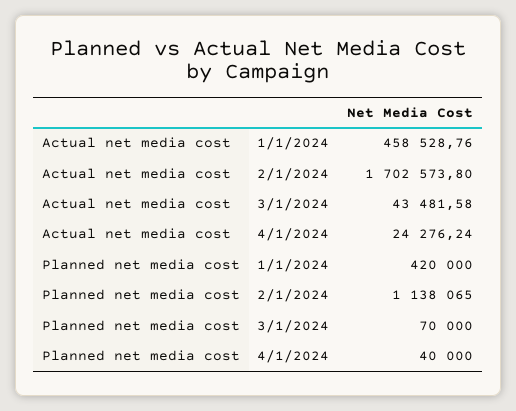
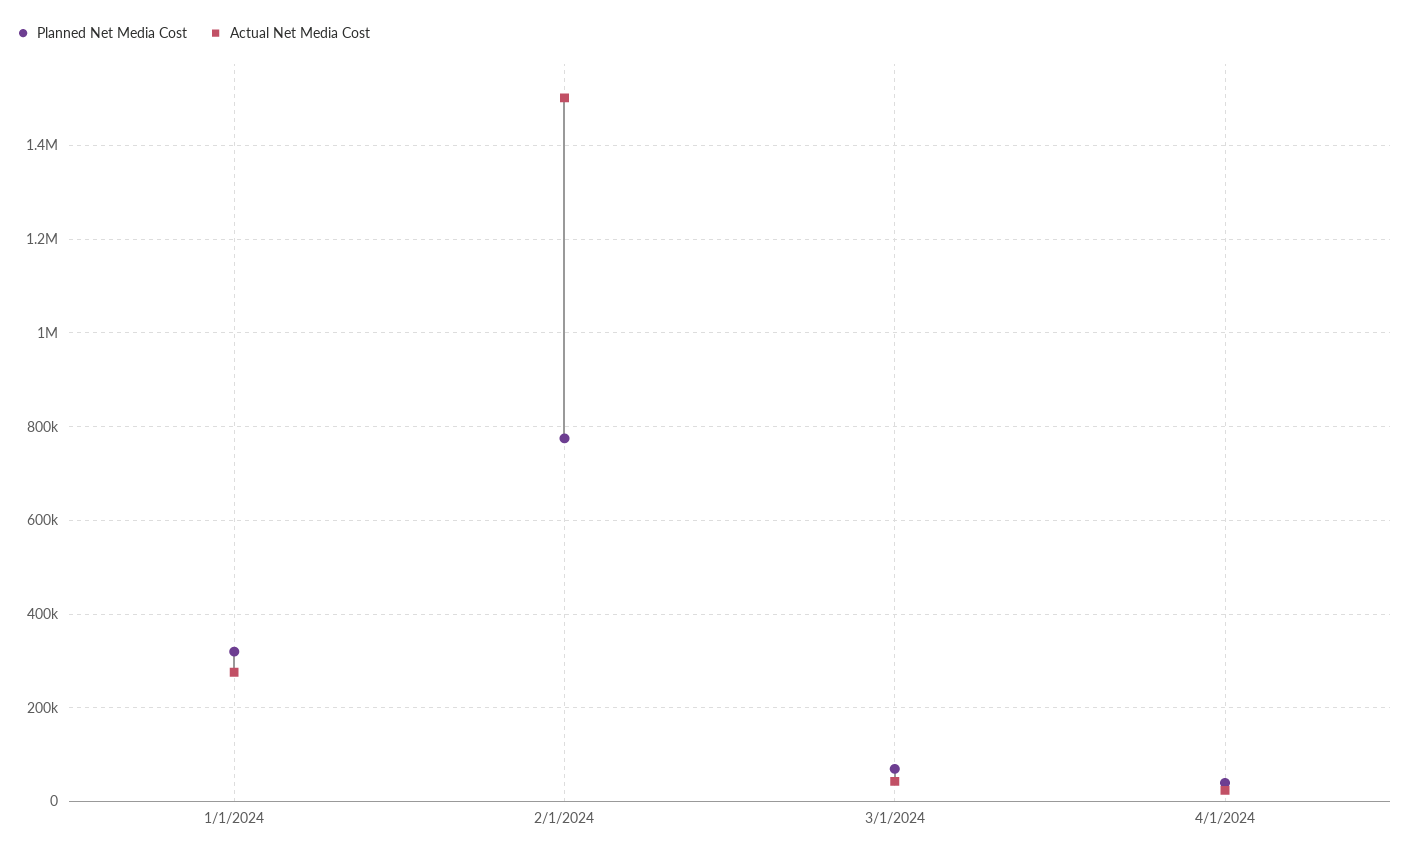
  {
    "Actual net media cost": {
-     "1/1/2024": 458528.76,
+     "1/1/2024": 280000,
-     "2/1/2024": 1702573.8,
+     "2/1/2024": 1500000,
      "3/1/2024": 43481.58,
      "4/1/2024": 24276.24
    },
    "Planned net media cost": {
-     "1/1/2024": 420000,
+     "1/1/2024": 320000,
-     "2/1/2024": 1138065,
+     "2/1/2024": 780000,
      "3/1/2024": 70000,
      "4/1/2024": 40000
    }
  }

